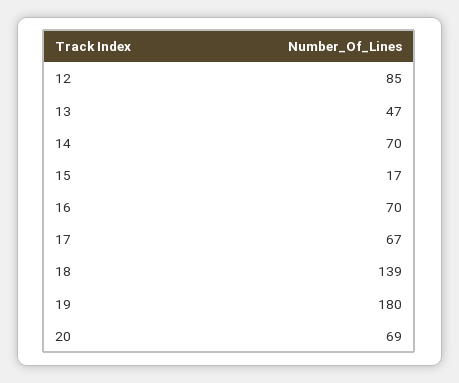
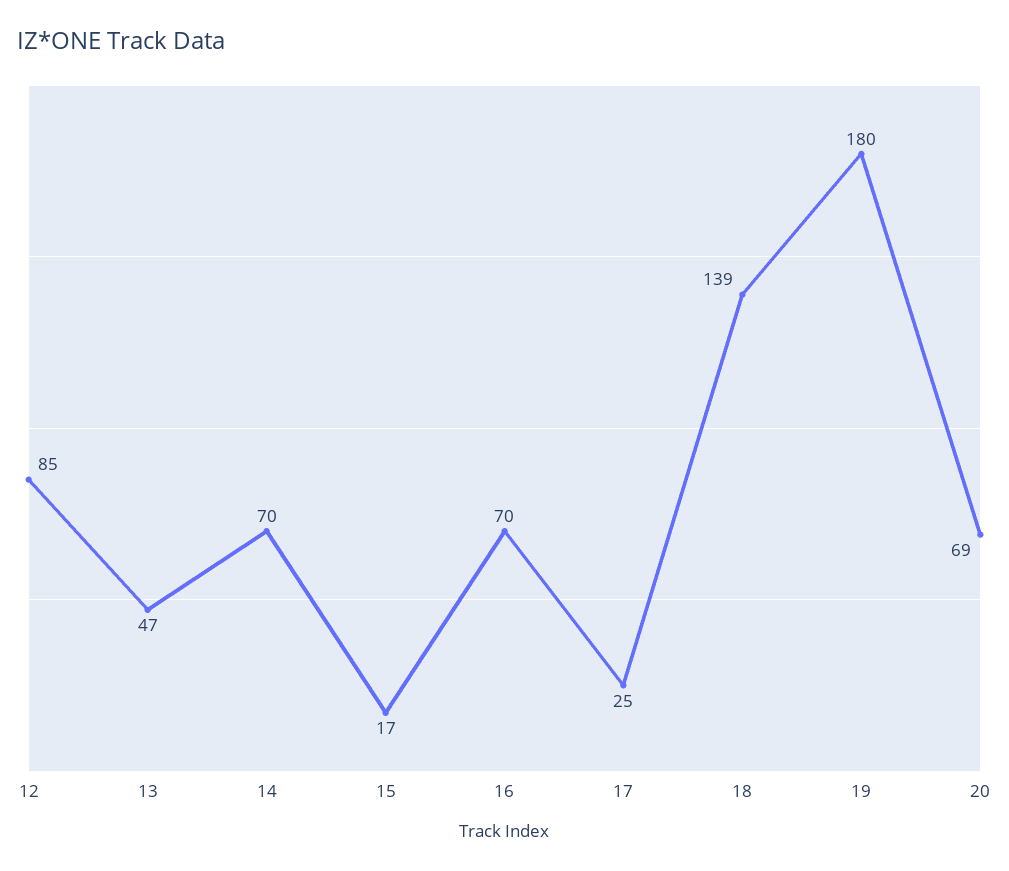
  {
    "12": 85,
    "13": 47,
    "14": 70,
    "15": 17,
    "16": 70,
-   "17": 67,
+   "17": 25,
    "18": 139,
    "19": 180,
    "20": 69
  }

